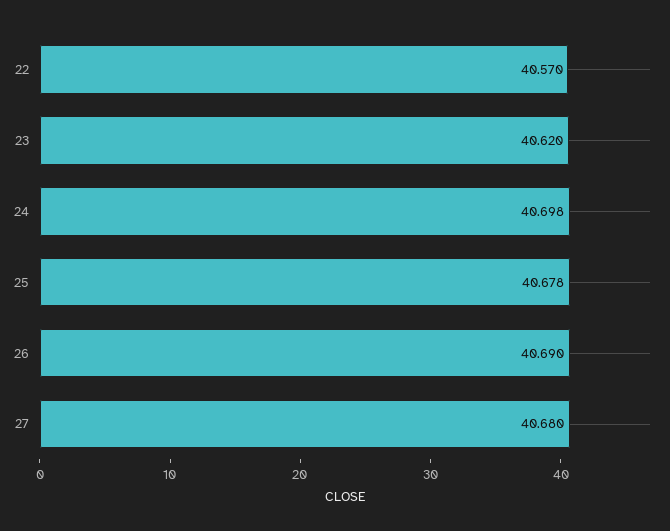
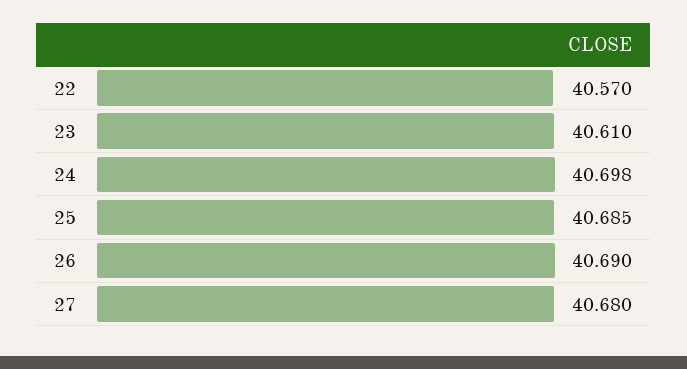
  {
    "22": 40.57,
-   "23": 40.62,
+   "23": 40.61,
    "24": 40.698,
-   "25": 40.678,
+   "25": 40.685,
    "26": 40.69,
    "27": 40.68
  }

